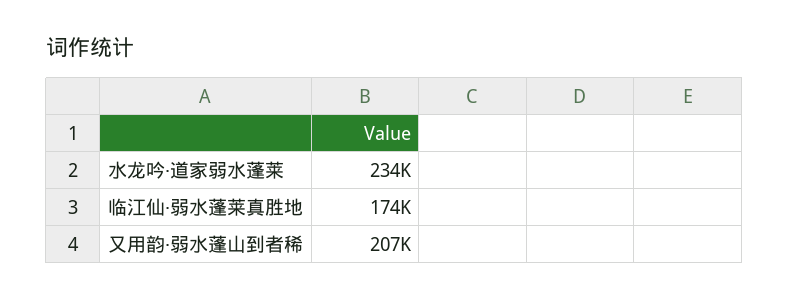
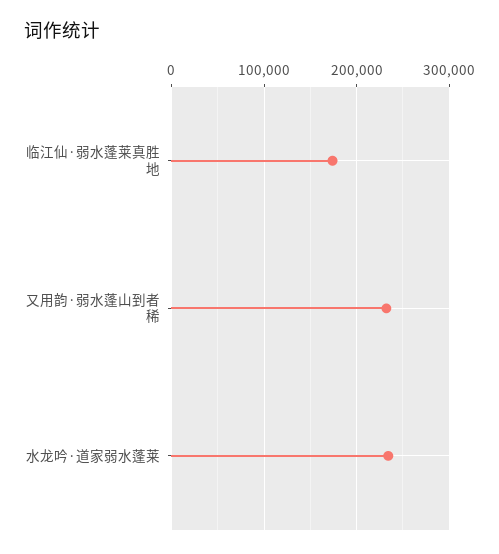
  {
    "水龙吟·道家弱水蓬莱": 234000,
    "临江仙·弱水蓬莱真胜地": 174000,
-   "又用韵·弱水蓬山到者稀": 207000
+   "又用韵·弱水蓬山到者稀": 230000
  }

